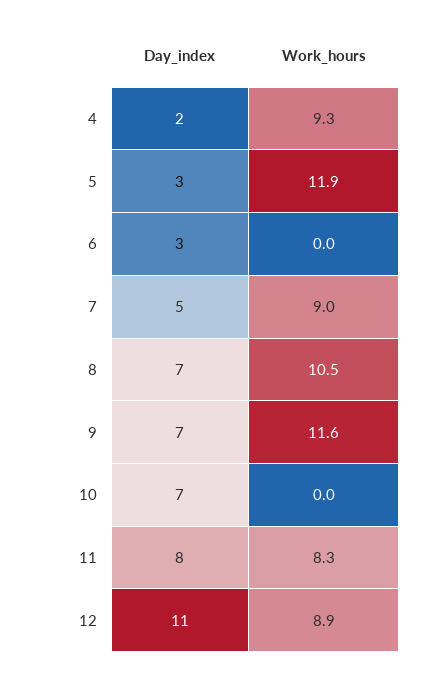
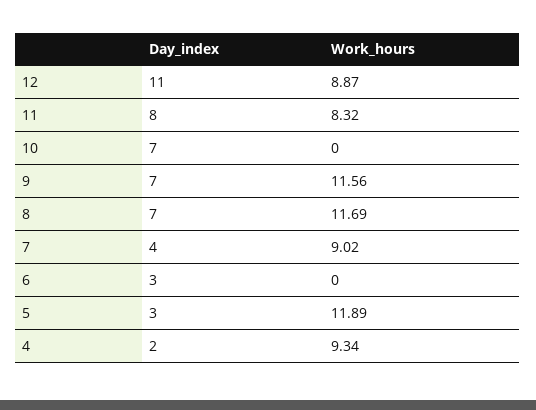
  {
    "Day_index": {
      "4": 2,
      "5": 3,
      "6": 3,
-     "7": 5,
+     "7": 4,
      "8": 7,
      "9": 7,
      "10": 7,
      "11": 8,
      "12": 11
    },
    "Work_hours": {
      "4": 9.34,
      "5": 11.89,
      "6": 0,
      "7": 9.02,
-     "8": 10.5,
+     "8": 11.69,
      "9": 11.56,
      "10": 0,
      "11": 8.32,
      "12": 8.87
    }
  }

